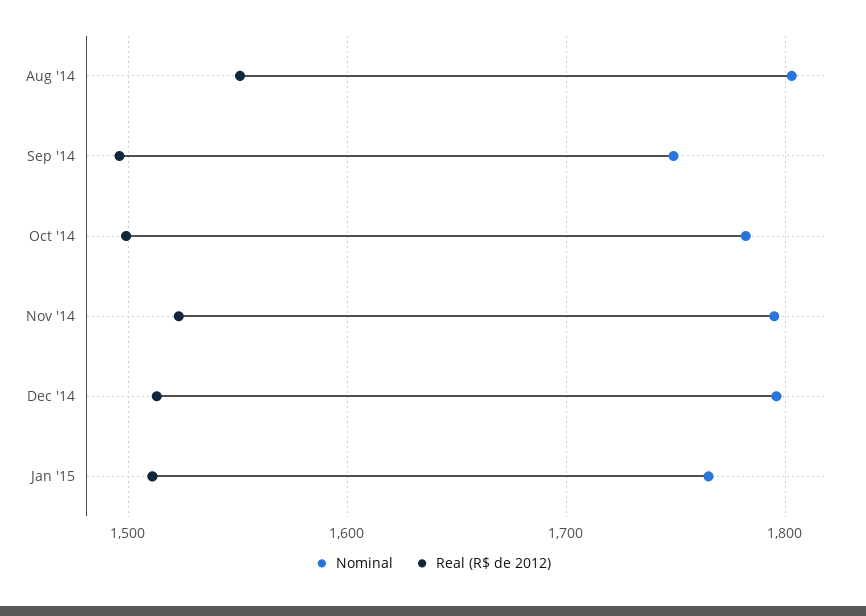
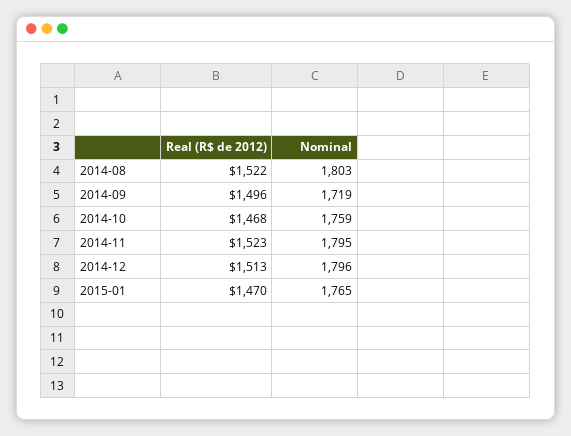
  {
    "Nominal": {
      "Aug '14": 1803,
-     "Sep '14": 1750,
+     "Sep '14": 1719,
-     "Oct '14": 1780,
+     "Oct '14": 1759,
      "Nov '14": 1795,
      "Dec '14": 1796,
      "Jan '15": 1765
    },
    "Real (R$ de 2012)": {
-     "Aug '14": 1550,
+     "Aug '14": 1522,
      "Sep '14": 1496,
-     "Oct '14": 1500,
+     "Oct '14": 1468,
      "Nov '14": 1523,
      "Dec '14": 1513,
-     "Jan '15": 1510
+     "Jan '15": 1470
    }
  }

